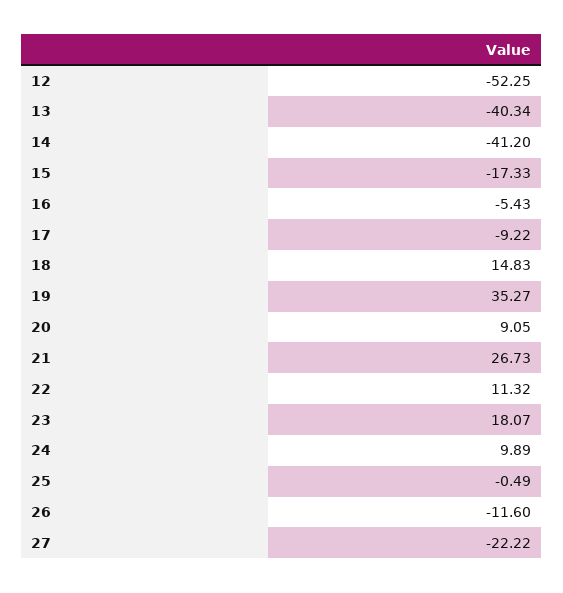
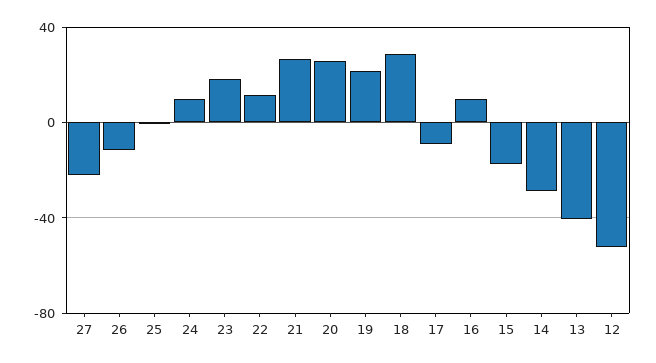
  {
    "12": -52.25,
    "13": -40.34,
-   "14": -41.2,
+   "14": -30,
    "15": -17.33,
-   "16": -5.43,
+   "16": 10,
    "17": -9.22,
-   "18": 14.83,
+   "18": 30,
-   "19": 35.27,
+   "19": 20,
-   "20": 9.05,
+   "20": 25,
    "21": 26.73,
    "22": 11.32,
    "23": 18.07,
    "24": 9.89,
    "25": -0.49,
    "26": -11.6,
    "27": -22.22
  }

